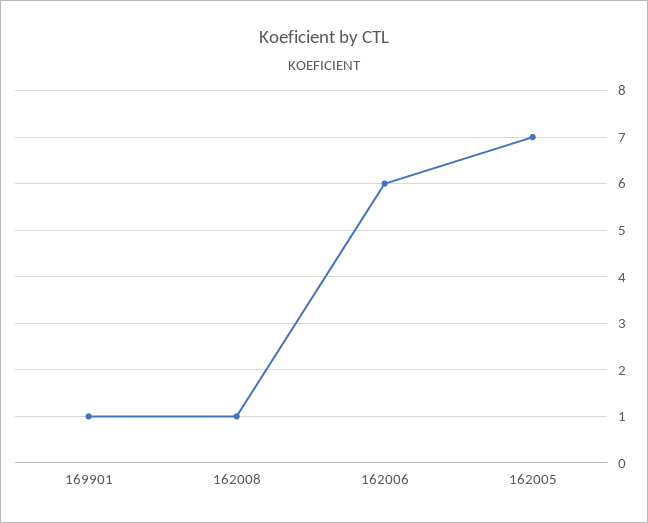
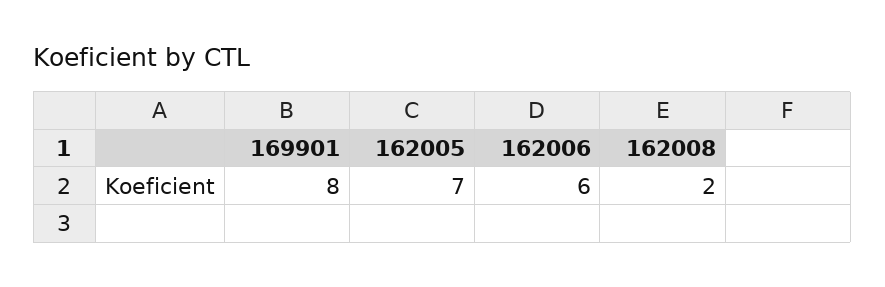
  {
-   "169901": 1,
+   "169901": 8,
-   "162008": 1,
+   "162008": 2,
    "162006": 6,
    "162005": 7
  }

